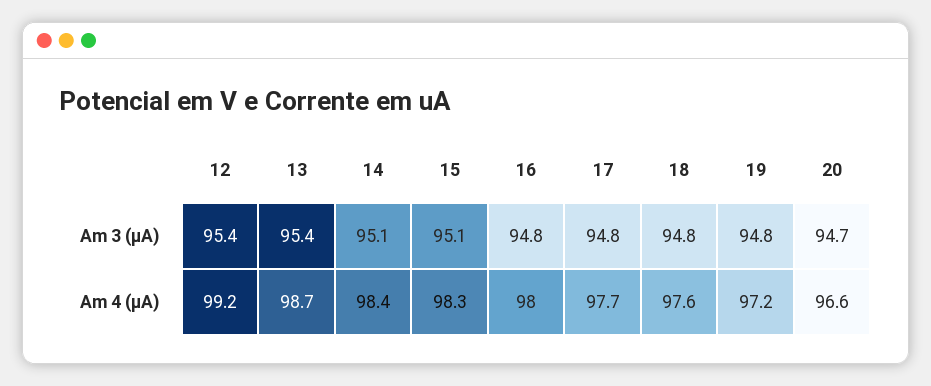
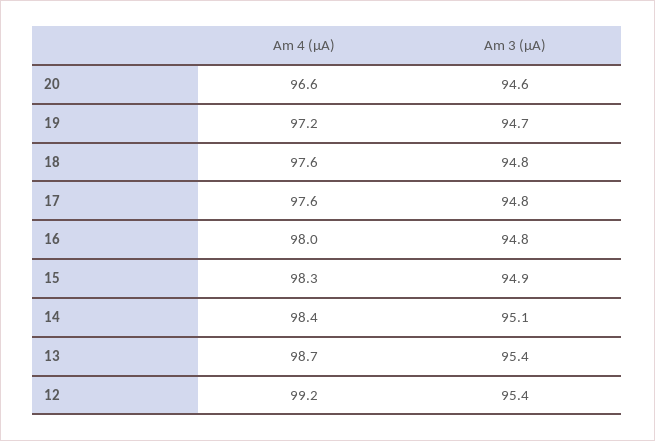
  {
    "12": {
      "Am 3 (µA)": 95.4,
      "Am 4 (µA)": 99.2
    },
    "13": {
      "Am 3 (µA)": 95.4,
      "Am 4 (µA)": 98.7
    },
    "14": {
      "Am 3 (µA)": 95.1,
      "Am 4 (µA)": 98.4
    },
    "15": {
-     "Am 3 (µA)": 95.1,
+     "Am 3 (µA)": 94.9,
      "Am 4 (µA)": 98.3
    },
    "16": {
      "Am 3 (µA)": 94.8,
      "Am 4 (µA)": 98
    },
    "17": {
      "Am 3 (µA)": 94.8,
-     "Am 4 (µA)": 97.7
+     "Am 4 (µA)": 97.6
    },
    "18": {
      "Am 3 (µA)": 94.8,
      "Am 4 (µA)": 97.6
    },
    "19": {
-     "Am 3 (µA)": 94.8,
+     "Am 3 (µA)": 94.7,
      "Am 4 (µA)": 97.2
    },
    "20": {
-     "Am 3 (µA)": 94.7,
+     "Am 3 (µA)": 94.6,
      "Am 4 (µA)": 96.6
    }
  }

